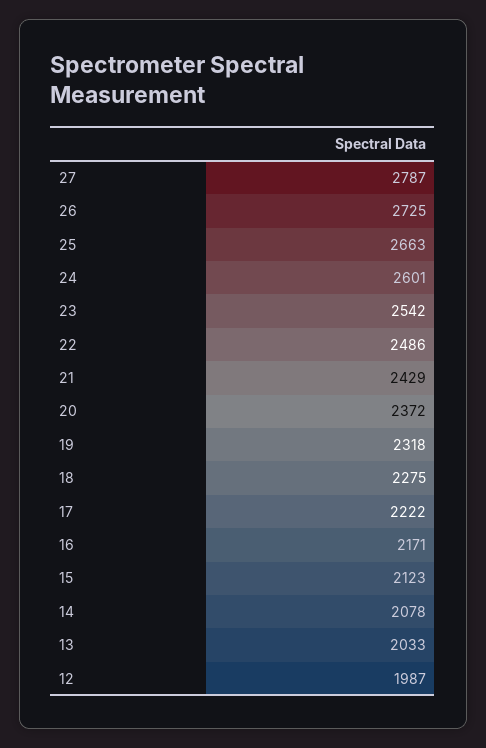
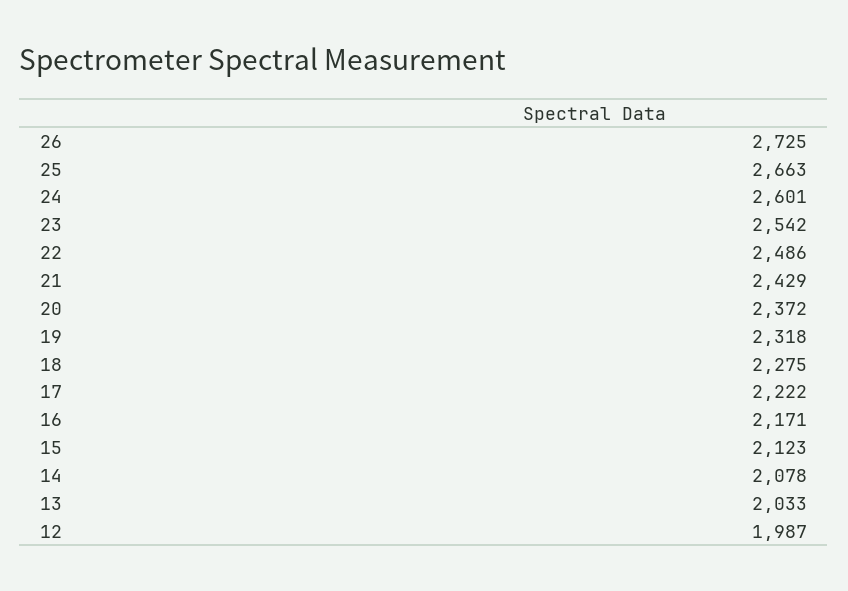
  {
-   "27": 2787,
    "26": 2725,
    "25": 2663,
    "24": 2601,
    "23": 2542,
    "22": 2486,
    "21": 2429,
    "20": 2372,
    "19": 2318,
    "18": 2275,
    "17": 2222,
    "16": 2171,
    "15": 2123,
    "14": 2078,
    "13": 2033,
    "12": 1987
  }

